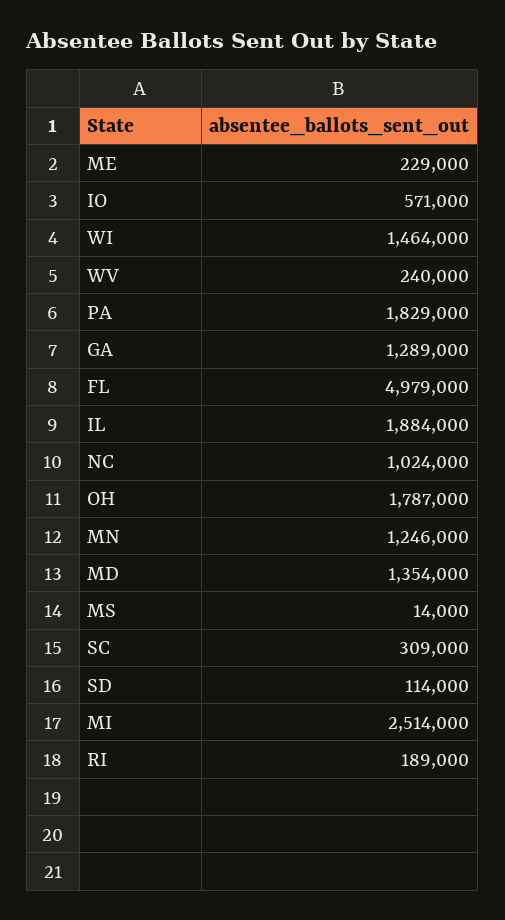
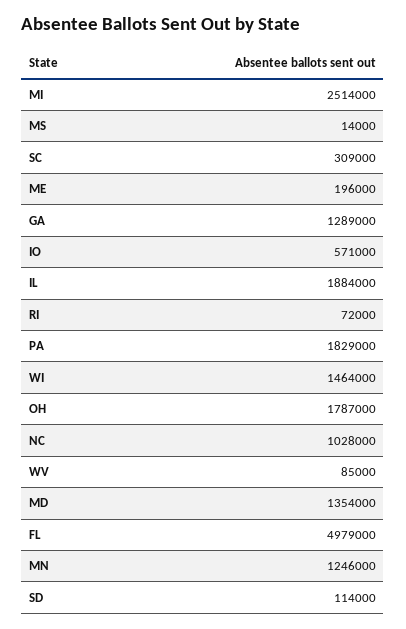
  {
-   "ME": 229000,
+   "ME": 196000,
    "IO": 571000,
    "WI": 1464000,
-   "WV": 240000,
+   "WV": 85000,
    "PA": 1829000,
    "GA": 1289000,
    "FL": 4979000,
    "IL": 1884000,
-   "NC": 1024000,
+   "NC": 1028000,
    "OH": 1787000,
    "MN": 1246000,
    "MD": 1354000,
    "MS": 14000,
    "SC": 309000,
    "SD": 114000,
    "MI": 2514000,
-   "RI": 189000
+   "RI": 72000
  }

